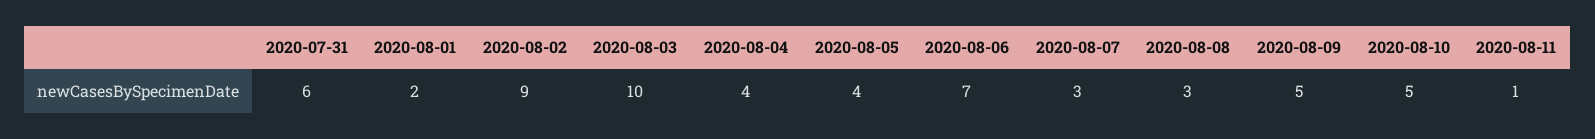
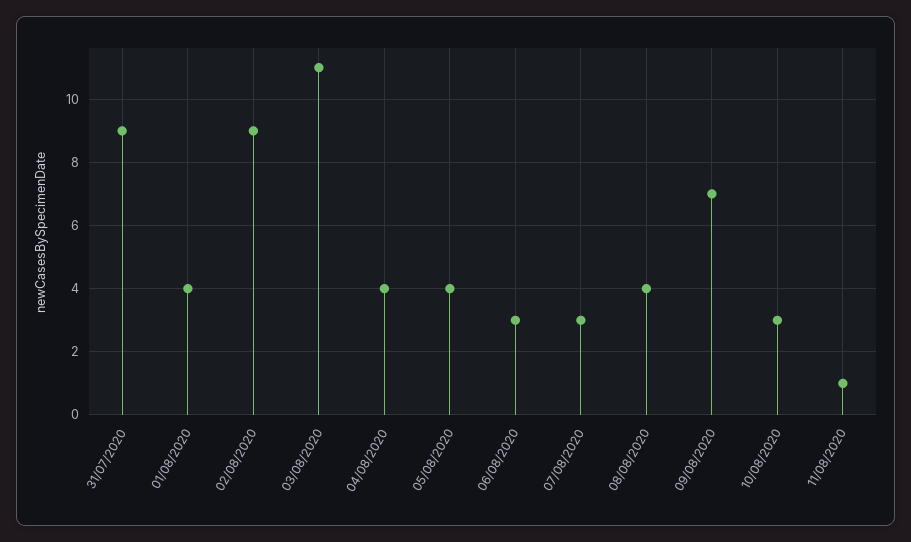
  {
-   "2020-07-31": 6,
+   "2020-07-31": 9,
-   "2020-08-01": 2,
+   "2020-08-01": 4,
    "2020-08-02": 9,
-   "2020-08-03": 10,
+   "2020-08-03": 11,
    "2020-08-04": 4,
    "2020-08-05": 4,
-   "2020-08-06": 7,
+   "2020-08-06": 3,
    "2020-08-07": 3,
-   "2020-08-08": 3,
+   "2020-08-08": 4,
-   "2020-08-09": 5,
+   "2020-08-09": 7,
-   "2020-08-10": 5,
+   "2020-08-10": 3,
    "2020-08-11": 1
  }

